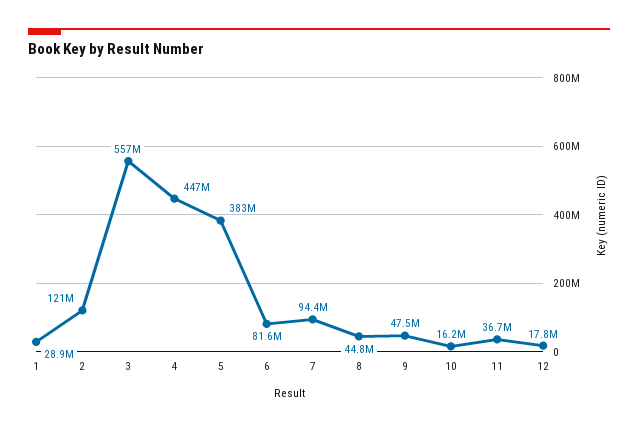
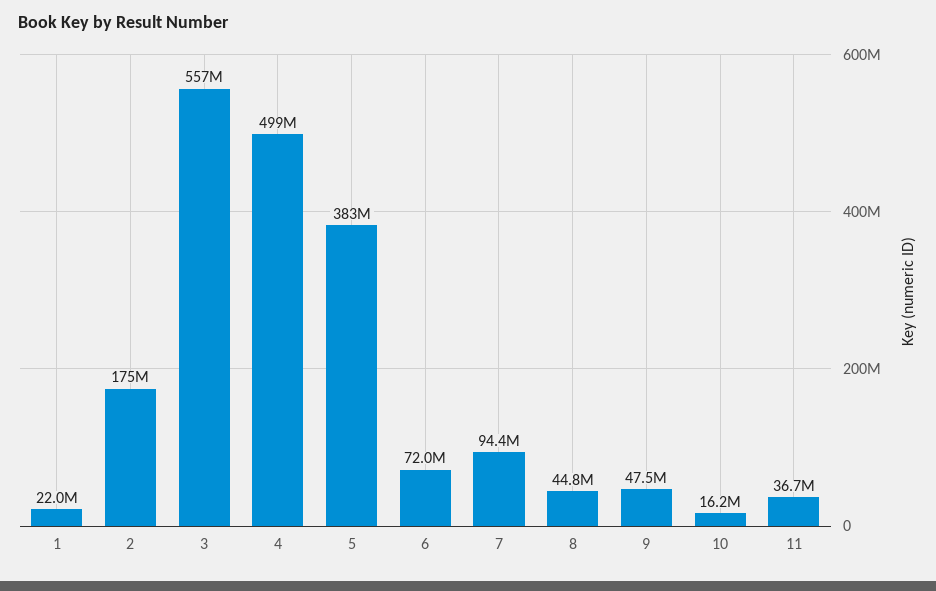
  {
-   "1": 28900000,
+   "1": 22000000,
-   "2": 121000000,
+   "2": 175000000,
    "3": 557000000,
-   "4": 447000000,
+   "4": 499000000,
    "5": 383000000,
-   "6": 81600000,
+   "6": 72000000,
    "7": 94400000,
    "8": 44800000,
    "9": 47500000,
    "10": 16200000,
-   "11": 36700000,
+   "11": 36700000
-   "12": 17800000
  }

